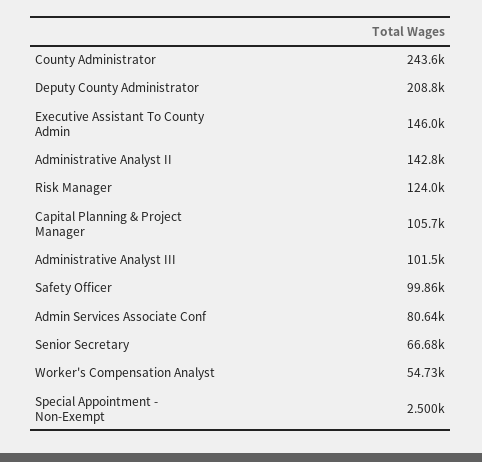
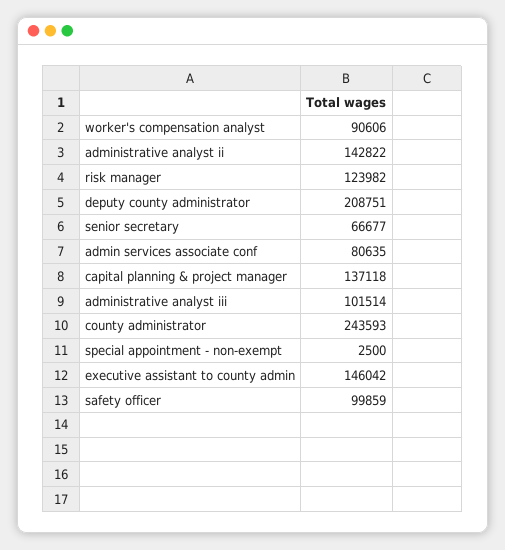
  {
    "County Administrator": 243593,
    "Deputy County Administrator": 208751,
    "Executive Assistant To County Admin": 146042,
    "Administrative Analyst II": 142822,
    "Risk Manager": 123982,
-   "Capital Planning & Project Manager": 105700,
+   "Capital Planning & Project Manager": 137118,
    "Administrative Analyst III": 101514,
    "Safety Officer": 99859,
    "Admin Services Associate Conf": 80635,
    "Senior Secretary": 66677,
-   "Worker's Compensation Analyst": 54730,
+   "Worker's Compensation Analyst": 90606,
    "Special Appointment - Non-Exempt": 2500
  }

